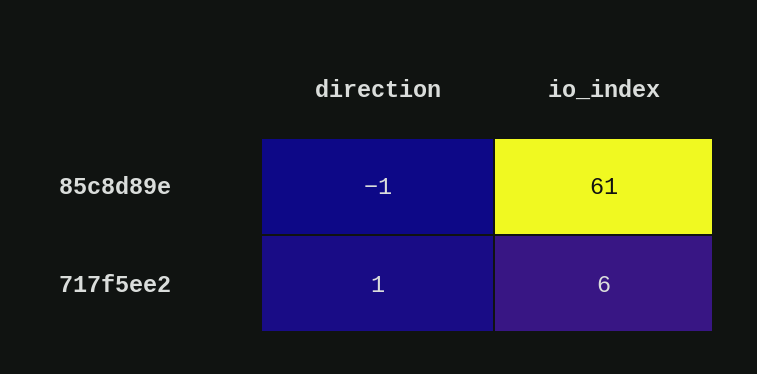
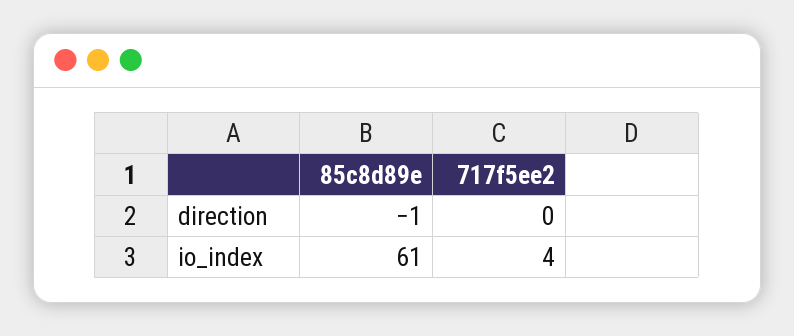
  {
    "direction": {
      "85c8d89e": -1,
-     "717f5ee2": 1
+     "717f5ee2": 0
    },
    "io_index": {
      "85c8d89e": 61,
-     "717f5ee2": 6
+     "717f5ee2": 4
    }
  }

